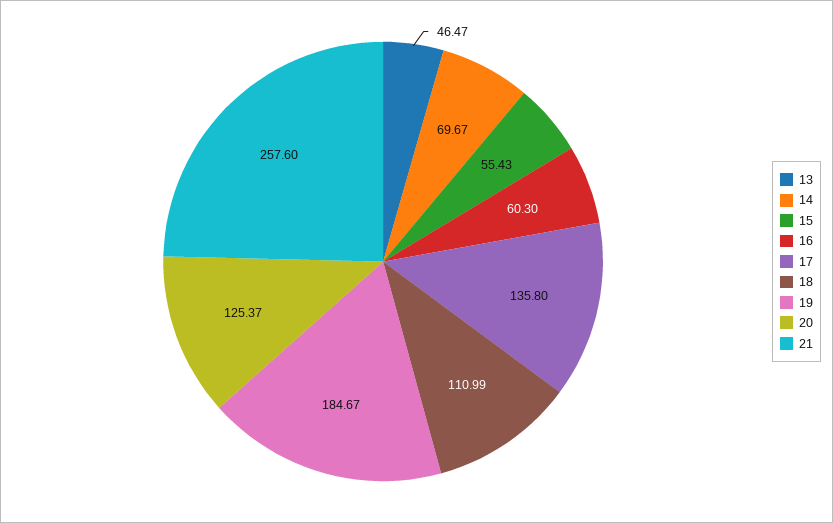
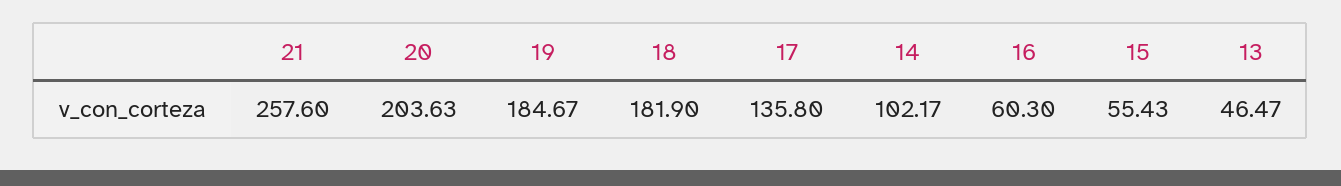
  {
    "13": 46.47,
-   "14": 69.67,
+   "14": 102.17,
    "15": 55.43,
    "16": 60.3,
    "17": 135.8,
-   "18": 110.99,
+   "18": 181.9,
    "19": 184.67,
-   "20": 125.37,
+   "20": 203.63,
    "21": 257.6
  }

